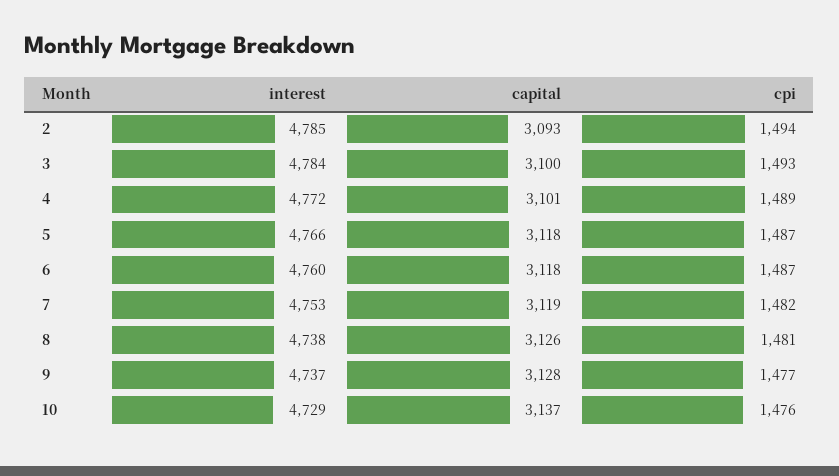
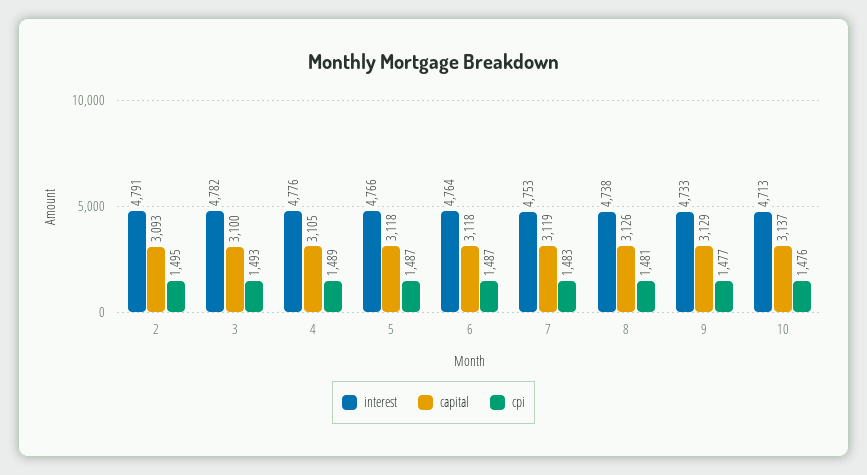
  {
    "interest": {
-     "2": 4785,
+     "2": 4791,
-     "3": 4784,
+     "3": 4782,
-     "4": 4772,
+     "4": 4776,
      "5": 4766,
-     "6": 4760,
+     "6": 4764,
      "7": 4753,
      "8": 4738,
-     "9": 4737,
+     "9": 4733,
-     "10": 4729
+     "10": 4713
    },
    "capital": {
      "2": 3093,
      "3": 3100,
-     "4": 3101,
+     "4": 3105,
      "5": 3118,
      "6": 3118,
      "7": 3119,
      "8": 3126,
-     "9": 3128,
+     "9": 3129,
      "10": 3137
    },
    "cpi": {
-     "2": 1494,
+     "2": 1495,
      "3": 1493,
      "4": 1489,
      "5": 1487,
      "6": 1487,
-     "7": 1482,
+     "7": 1483,
      "8": 1481,
      "9": 1477,
      "10": 1476
    }
  }

